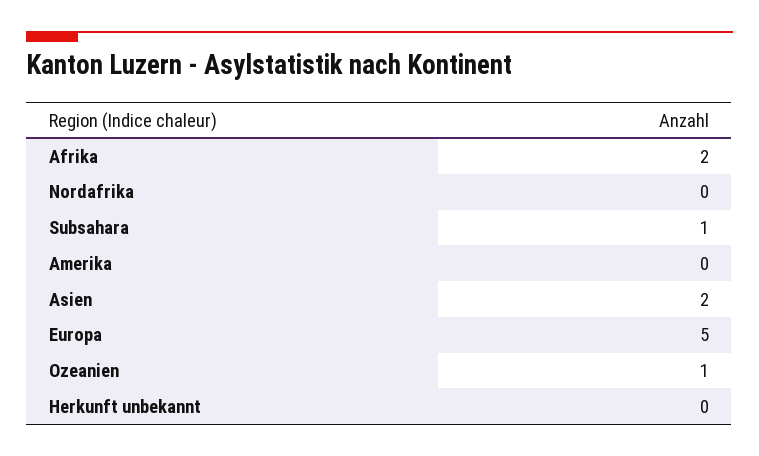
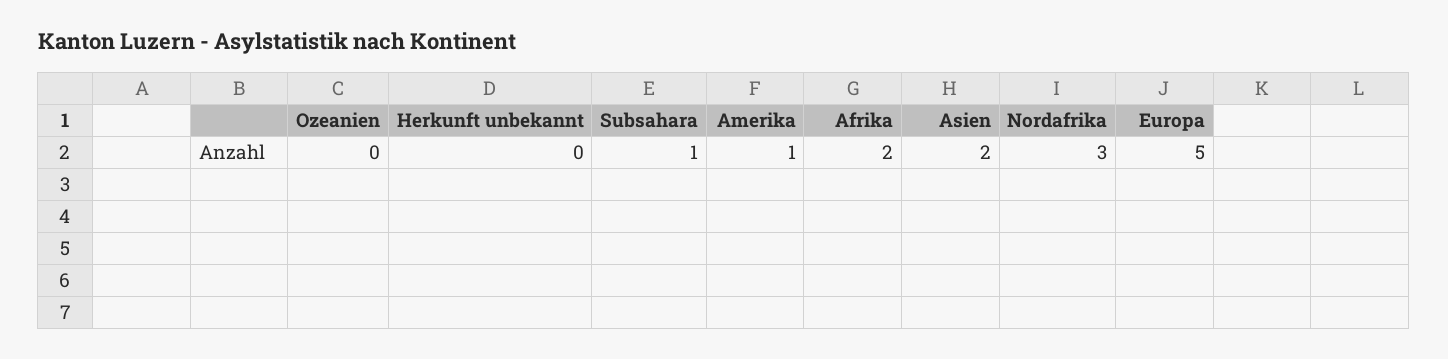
  {
    "Afrika": 2,
-   "Nordafrika": 0,
+   "Nordafrika": 3,
    "Subsahara": 1,
-   "Amerika": 0,
+   "Amerika": 1,
    "Asien": 2,
    "Europa": 5,
-   "Ozeanien": 1,
+   "Ozeanien": 0,
    "Herkunft unbekannt": 0
  }

